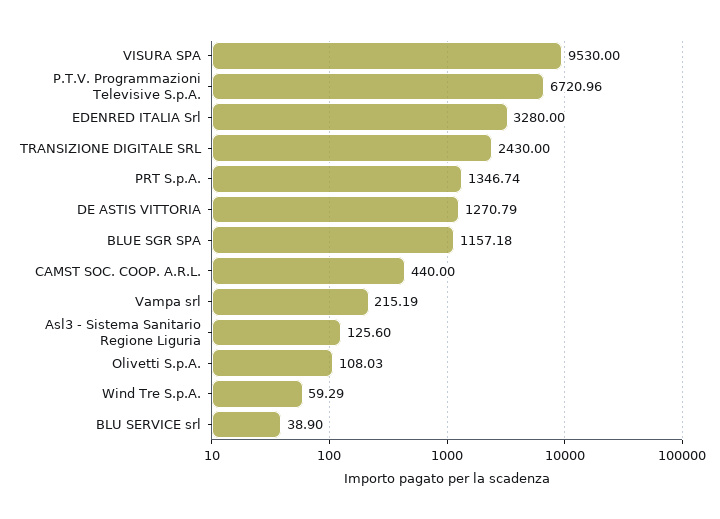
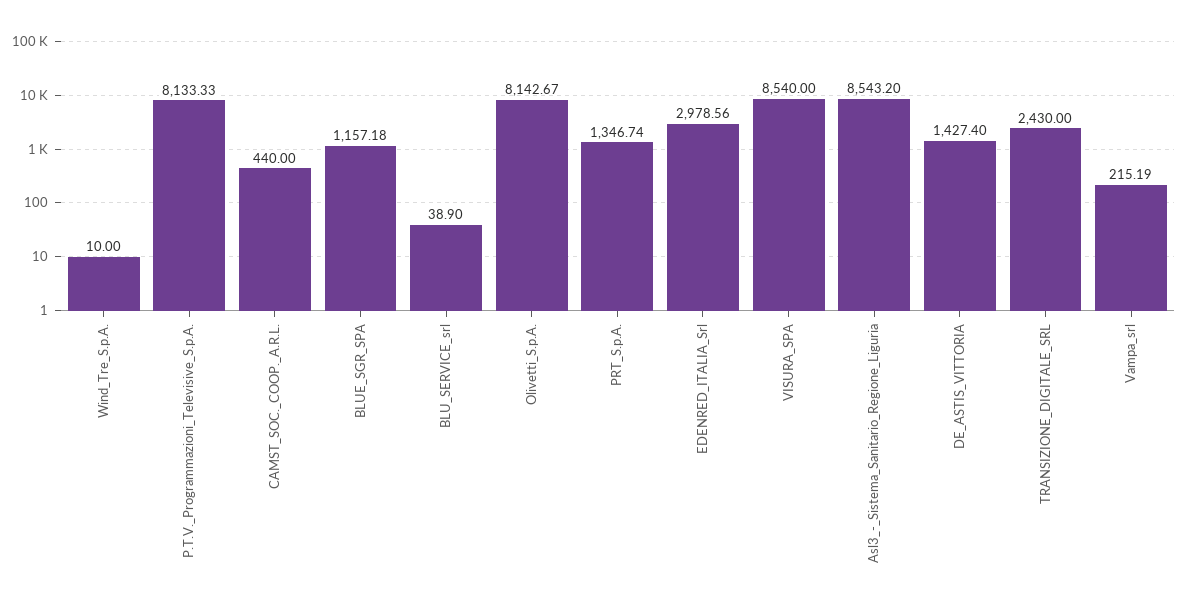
  {
-   "VISURA SPA": 9530,
+   "VISURA SPA": 8540,
-   "P.T.V. Programmazioni Televisive S.p.A.": 6720.96,
+   "P.T.V. Programmazioni Televisive S.p.A.": 8133.33,
-   "EDENRED ITALIA Srl": 3280,
+   "EDENRED ITALIA Srl": 2978.56,
    "TRANSIZIONE DIGITALE SRL": 2430,
    "PRT S.p.A.": 1346.74,
-   "DE ASTIS VITTORIA": 1270.79,
+   "DE ASTIS VITTORIA": 1427.4,
    "BLUE SGR SPA": 1157.18,
    "CAMST SOC. COOP. A.R.L.": 440,
    "Vampa srl": 215.19,
-   "Asl3 - Sistema Sanitario Regione Liguria": 125.6,
+   "Asl3 - Sistema Sanitario Regione Liguria": 8543.2,
-   "Olivetti S.p.A.": 108.03,
+   "Olivetti S.p.A.": 8142.67,
-   "Wind Tre S.p.A.": 59.29,
+   "Wind Tre S.p.A.": 10,
    "BLU SERVICE srl": 38.9
  }

